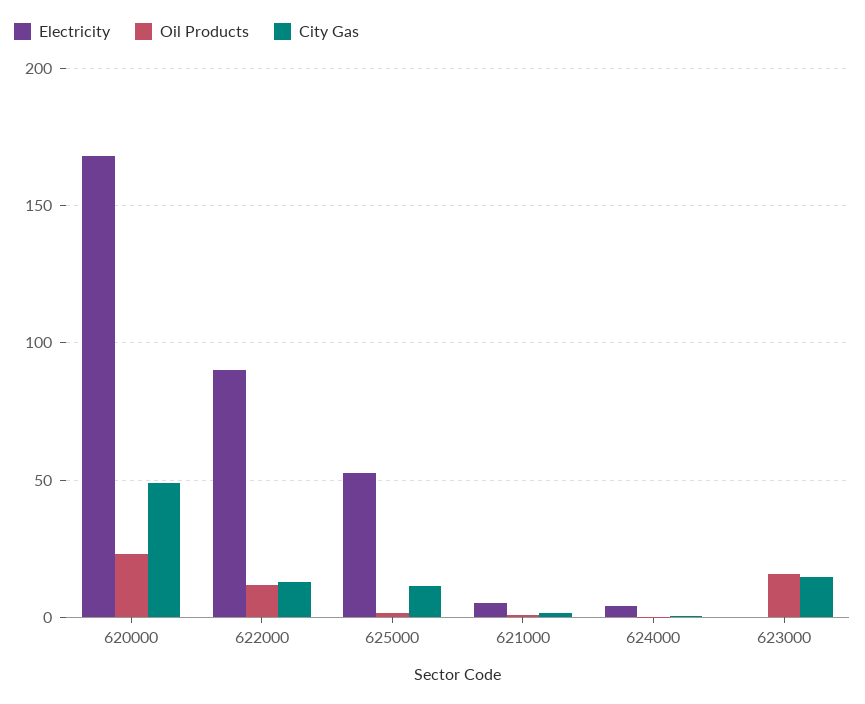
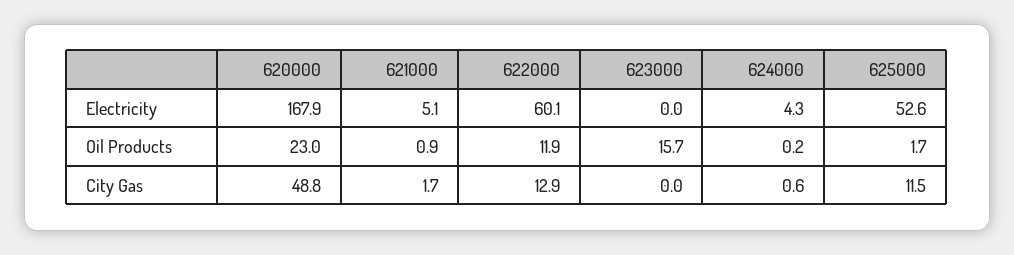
  {
    "Electricity": {
      "620000": 167.9,
-     "622000": 90,
+     "622000": 60.1,
      "625000": 52.6,
      "621000": 5.1,
      "624000": 4.3,
      "623000": 0
    },
    "Oil Products": {
      "620000": 23,
      "622000": 11.9,
      "625000": 1.7,
      "621000": 0.9,
      "624000": 0.2,
      "623000": 15.7
    },
    "City Gas": {
      "620000": 48.8,
      "622000": 12.9,
      "625000": 11.5,
      "621000": 1.7,
      "624000": 0.6,
-     "623000": 15
+     "623000": 0
    }
  }

